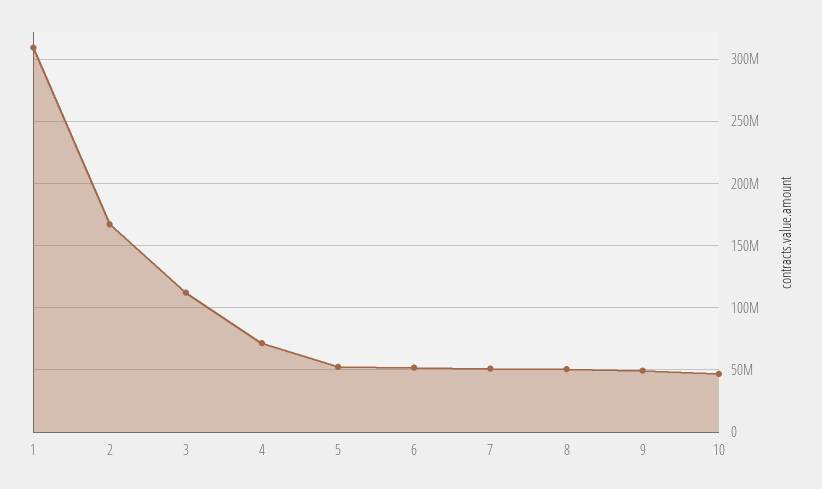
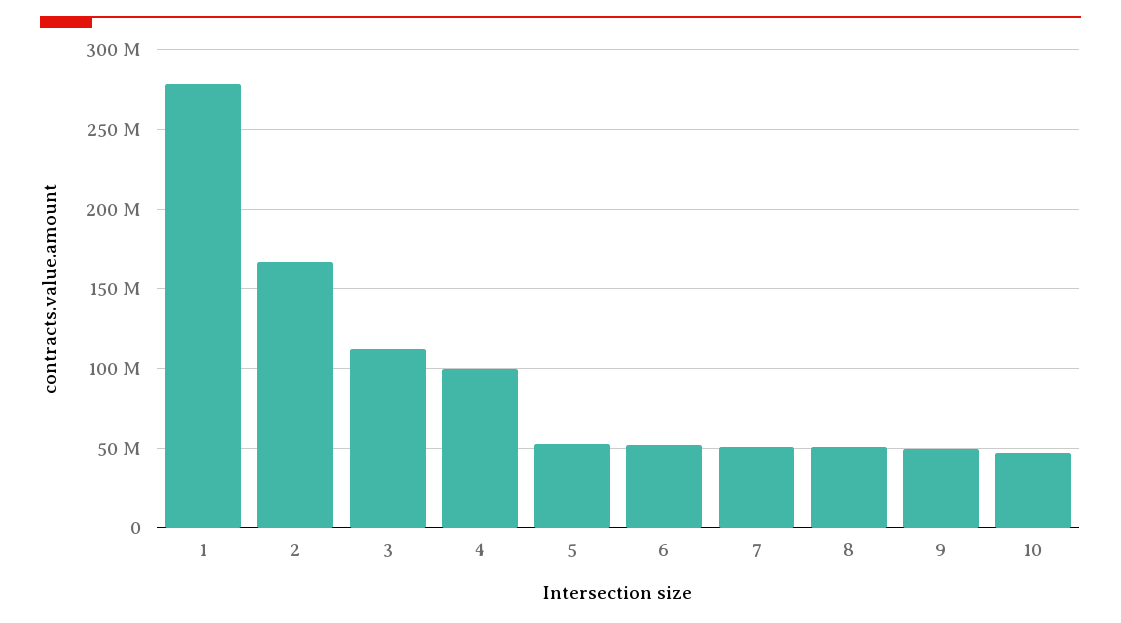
  {
-   "1": 310000000,
+   "1": 280000000,
    "2": 165000000,
    "3": 110000000,
-   "4": 70000000,
+   "4": 100000000,
    "5": 50000000,
    "6": 50000000,
    "7": 50000000,
    "8": 50000000,
    "9": 50000000,
    "10": 45000000
  }

